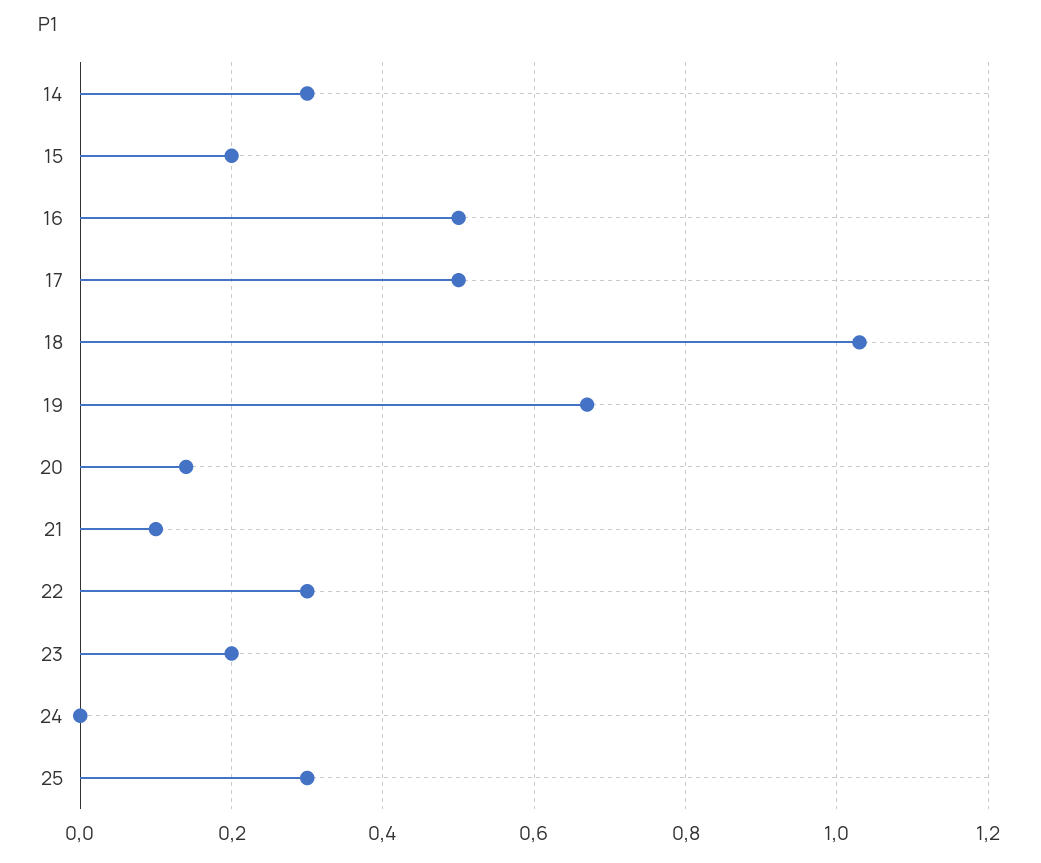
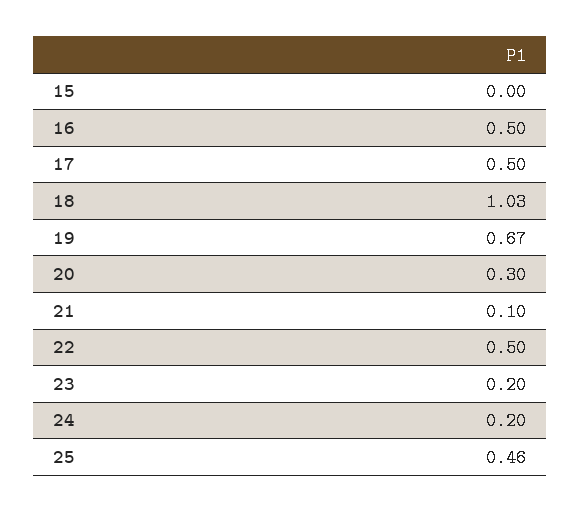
  {
-   "14": 0.3,
-   "15": 0.2,
+   "15": 0,
    "16": 0.5,
    "17": 0.5,
    "18": 1.03,
    "19": 0.67,
-   "20": 0.15,
+   "20": 0.3,
    "21": 0.1,
-   "22": 0.3,
+   "22": 0.5,
    "23": 0.2,
-   "24": 0,
+   "24": 0.2,
-   "25": 0.3
+   "25": 0.46
  }

